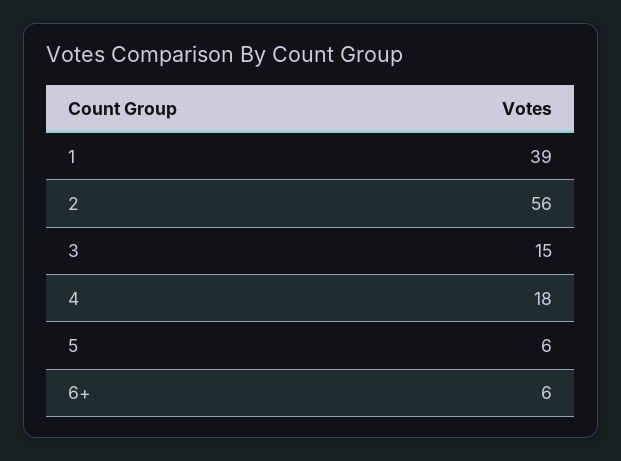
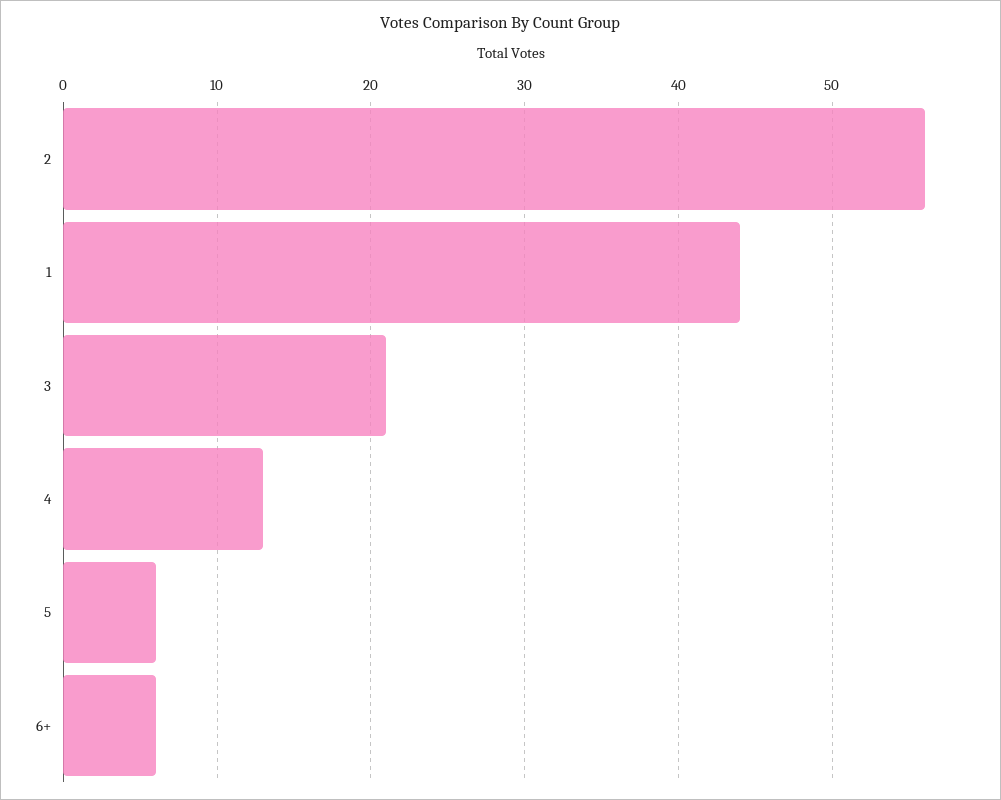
  {
-   "1": 39,
+   "1": 44,
    "2": 56,
-   "3": 15,
+   "3": 21,
-   "4": 18,
+   "4": 13,
    "5": 6,
    "6+": 6
  }

